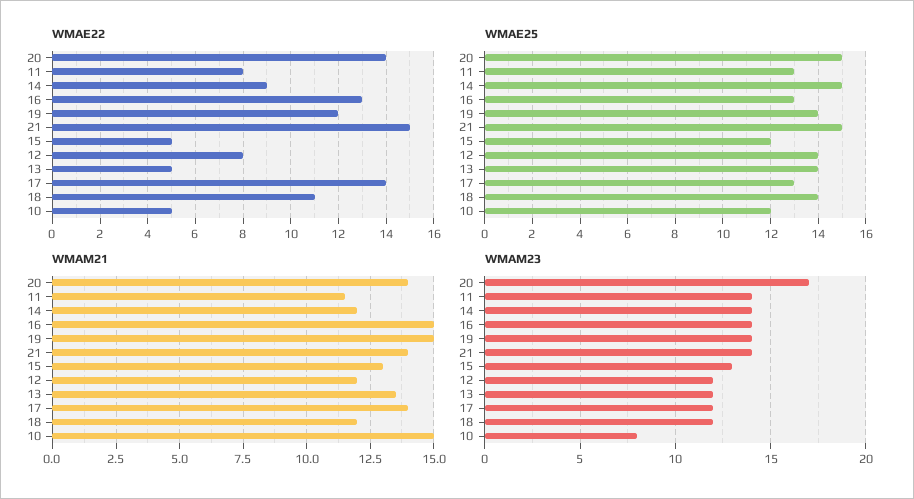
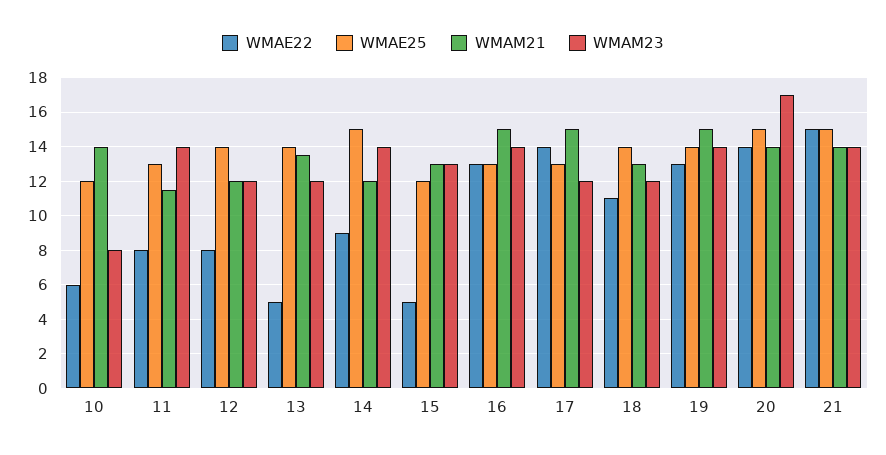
  {
    "WMAE22": {
      "20": 14,
      "11": 8,
      "14": 9,
      "16": 13,
-     "19": 12,
+     "19": 13,
      "21": 15,
      "15": 5,
      "12": 8,
      "13": 5,
      "17": 14,
      "18": 11,
-     "10": 5
+     "10": 6
    },
    "WMAE25": {
      "20": 15,
      "11": 13,
      "14": 15,
      "16": 13,
      "19": 14,
      "21": 15,
      "15": 12,
      "12": 14,
      "13": 14,
      "17": 13,
      "18": 14,
      "10": 12
    },
    "WMAM21": {
      "20": 14,
      "11": 11.5,
      "14": 12,
      "16": 15,
      "19": 15,
      "21": 14,
      "15": 13,
      "12": 12,
      "13": 13.5,
-     "17": 14,
+     "17": 15,
-     "18": 12,
+     "18": 13,
-     "10": 15
+     "10": 14
    },
    "WMAM23": {
      "20": 17,
      "11": 14,
      "14": 14,
      "16": 14,
      "19": 14,
      "21": 14,
      "15": 13,
      "12": 12,
      "13": 12,
      "17": 12,
      "18": 12,
      "10": 8
    }
  }

